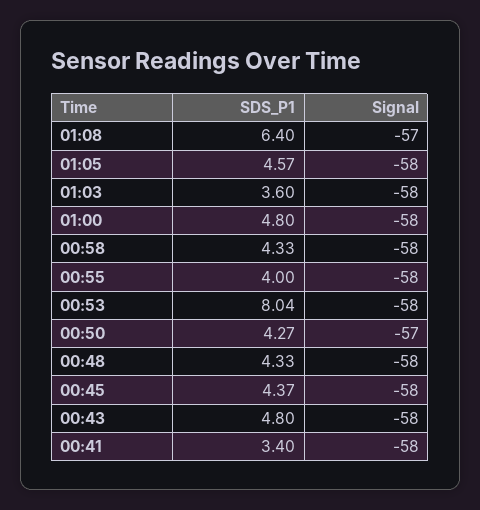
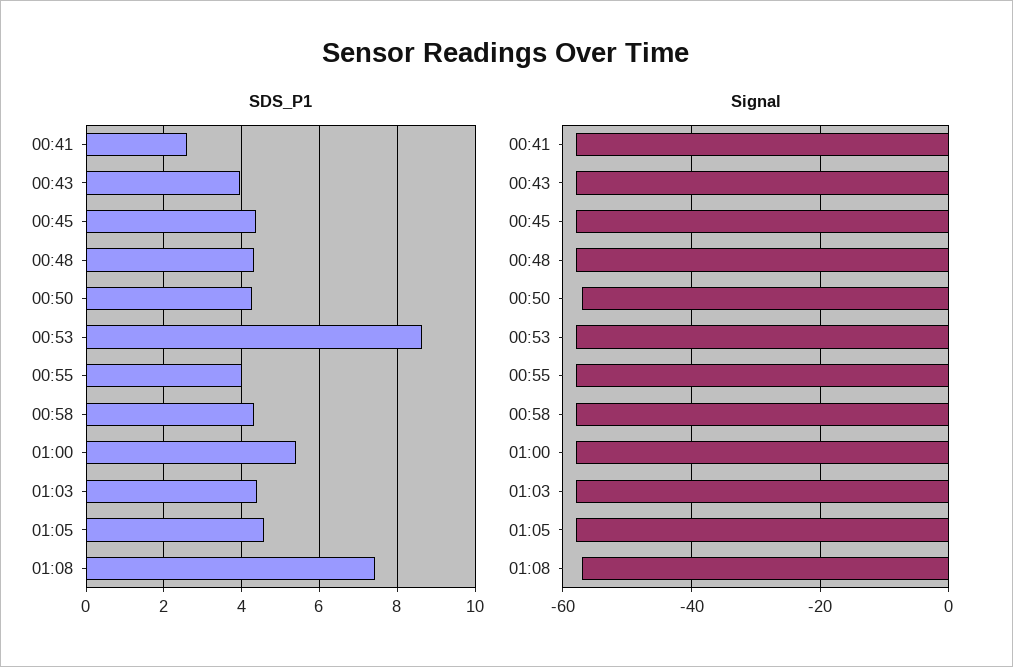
  {
    "SDS_P1": {
-     "01:08": 6.4,
+     "01:08": 7.4,
      "01:05": 4.57,
-     "01:03": 3.6,
+     "01:03": 4.4,
-     "01:00": 4.8,
+     "01:00": 5.4,
      "00:58": 4.33,
      "00:55": 4,
-     "00:53": 8.04,
+     "00:53": 8.6,
      "00:50": 4.27,
      "00:48": 4.33,
      "00:45": 4.37,
-     "00:43": 4.8,
+     "00:43": 4,
-     "00:41": 3.4
+     "00:41": 2.6
    },
    "Signal": {
      "01:08": -57,
      "01:05": -58,
      "01:03": -58,
      "01:00": -58,
      "00:58": -58,
      "00:55": -58,
      "00:53": -58,
      "00:50": -57,
      "00:48": -58,
      "00:45": -58,
      "00:43": -58,
      "00:41": -58
    }
  }

